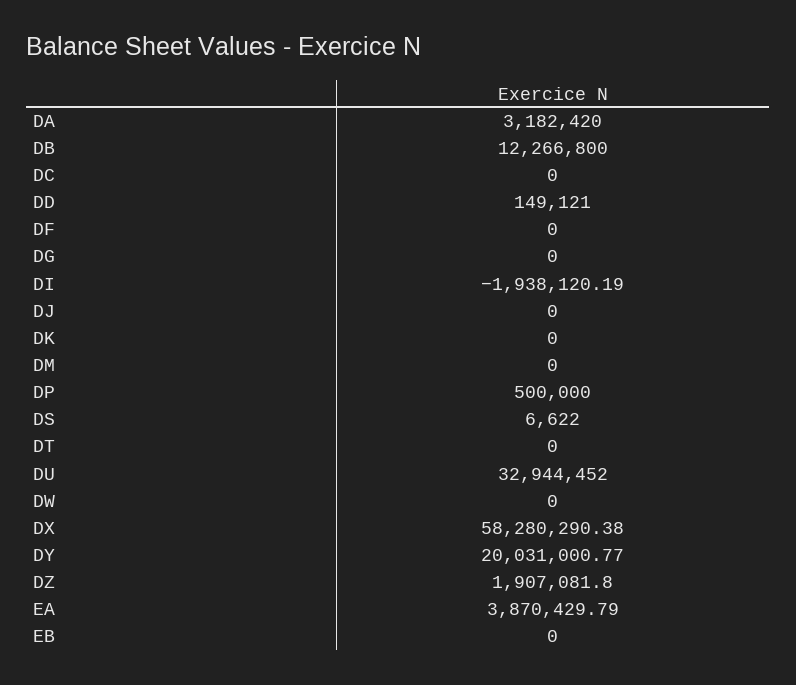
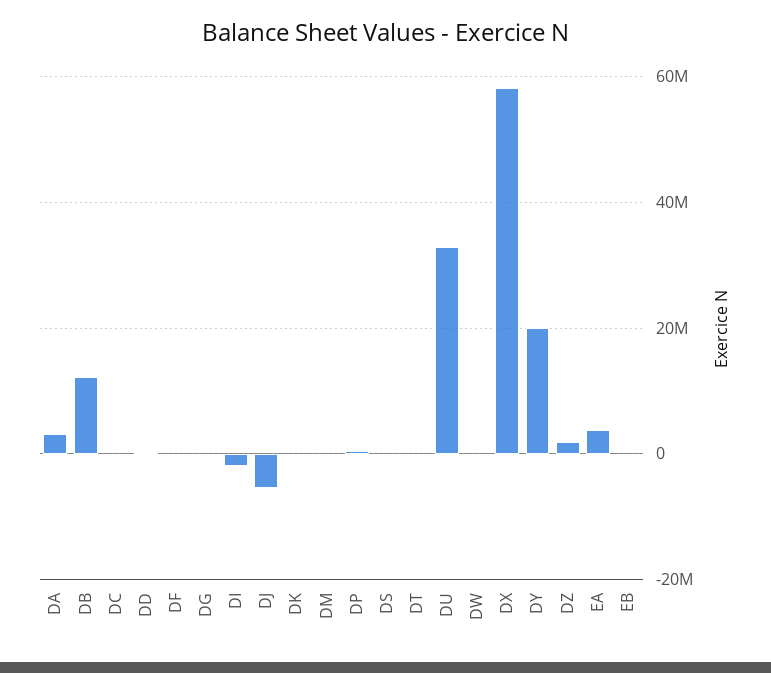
  {
    "DA": 3182420,
    "DB": 12266800,
    "DC": 0,
    "DD": 149121,
    "DF": 0,
    "DG": 0,
    "DI": -1938120.19,
-   "DJ": 0,
+   "DJ": -6000000,
    "DK": 0,
    "DM": 0,
    "DP": 500000,
    "DS": 6622,
    "DT": 0,
    "DU": 32944452,
    "DW": 0,
    "DX": 58280290.38,
    "DY": 20031000.77,
    "DZ": 1907081.8,
    "EA": 3870429.79,
    "EB": 0
  }

